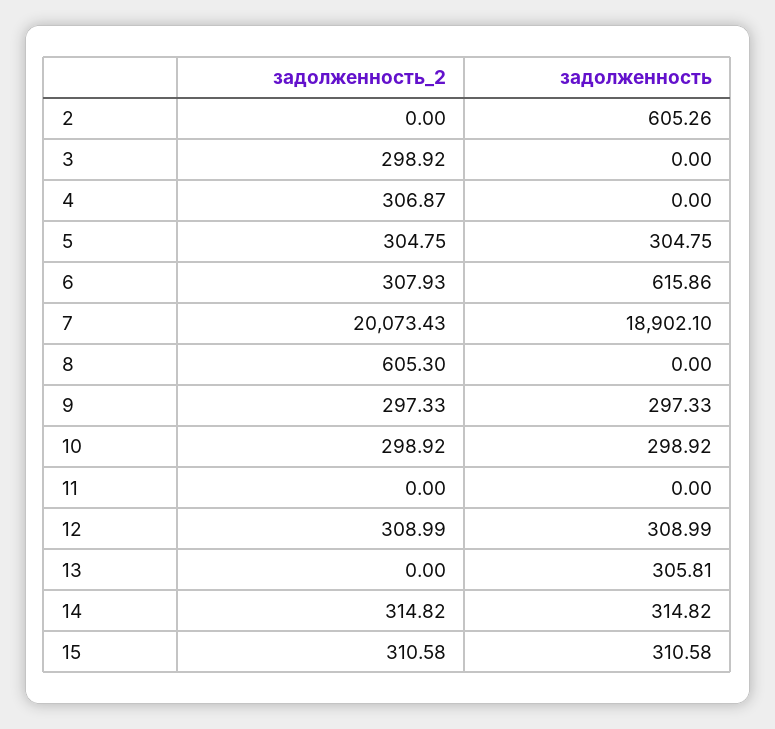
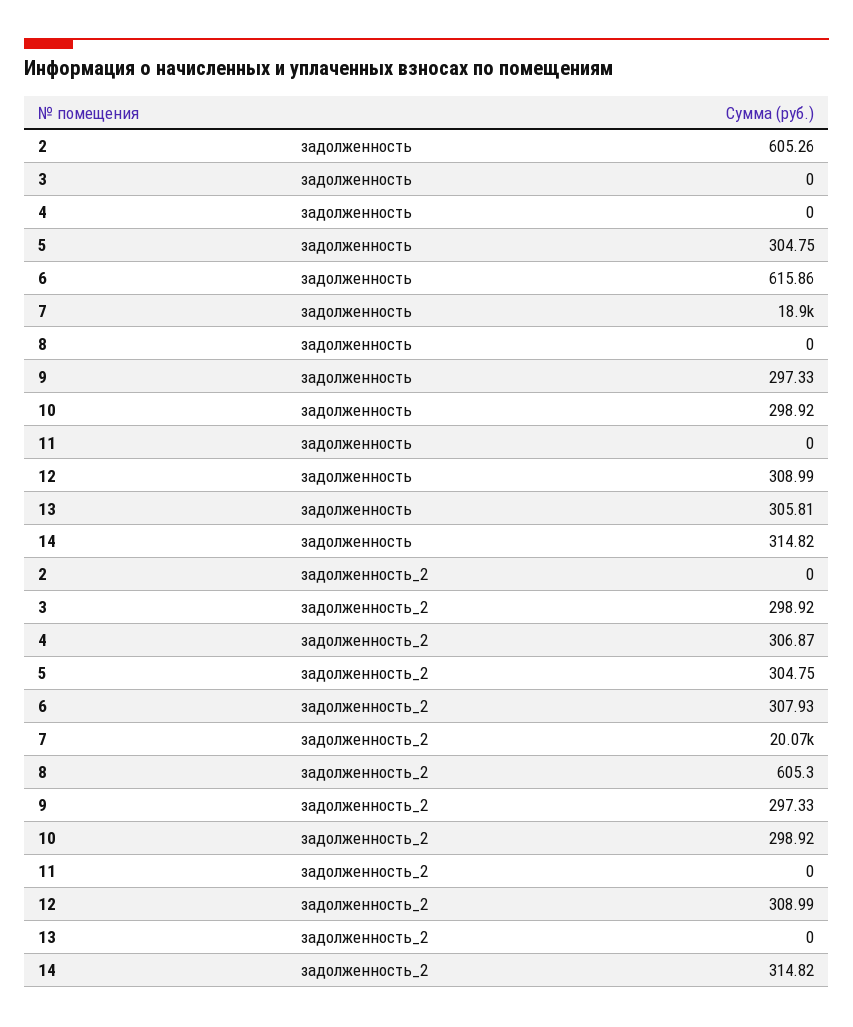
  {
    "задолженность_2": {
      "2": 0,
      "3": 298.92,
      "4": 306.87,
      "5": 304.75,
      "6": 307.93,
      "7": 20073.43,
      "8": 605.3,
      "9": 297.33,
      "10": 298.92,
      "11": 0,
      "12": 308.99,
      "13": 0,
-     "14": 314.82,
+     "14": 314.82
-     "15": 310.58
    },
    "задолженность": {
      "2": 605.26,
      "3": 0,
      "4": 0,
      "5": 304.75,
      "6": 615.86,
      "7": 18902.1,
      "8": 0,
      "9": 297.33,
      "10": 298.92,
      "11": 0,
      "12": 308.99,
      "13": 305.81,
-     "14": 314.82,
+     "14": 314.82
-     "15": 310.58
    }
  }

